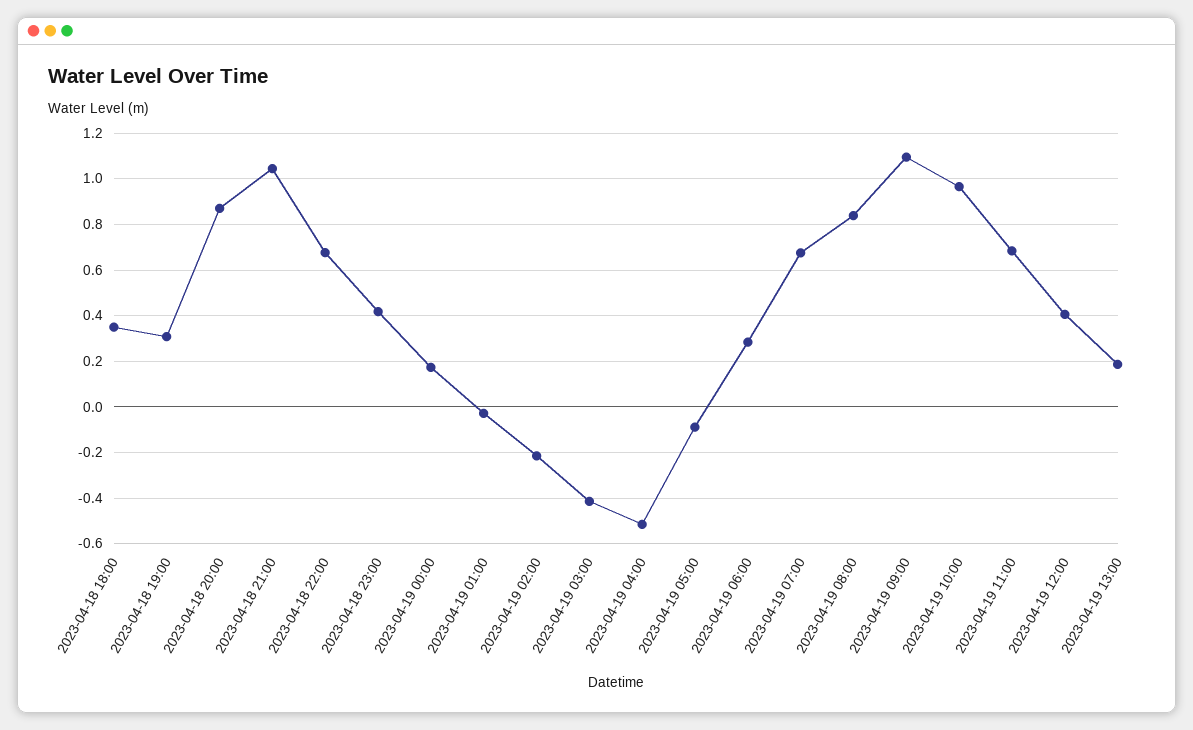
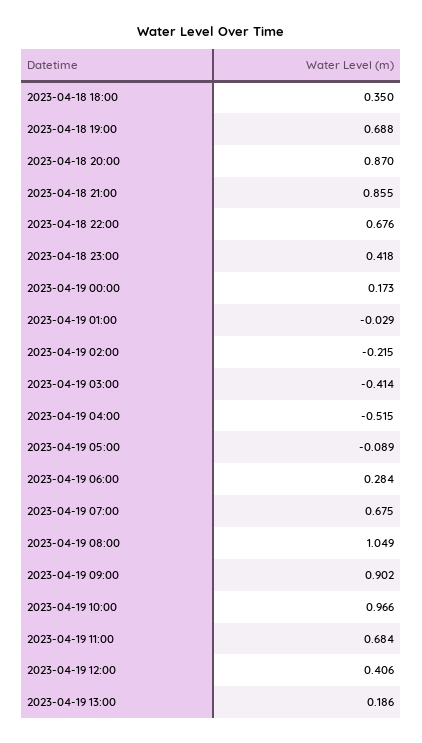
  {
    "2023-04-18 18:00": 0.35,
-   "2023-04-18 19:00": 0.3,
+   "2023-04-18 19:00": 0.688,
    "2023-04-18 20:00": 0.87,
-   "2023-04-18 21:00": 1.05,
+   "2023-04-18 21:00": 0.855,
    "2023-04-18 22:00": 0.676,
    "2023-04-18 23:00": 0.418,
    "2023-04-19 00:00": 0.173,
    "2023-04-19 01:00": -0.029,
    "2023-04-19 02:00": -0.215,
    "2023-04-19 03:00": -0.414,
    "2023-04-19 04:00": -0.515,
    "2023-04-19 05:00": -0.089,
    "2023-04-19 06:00": 0.284,
    "2023-04-19 07:00": 0.675,
-   "2023-04-19 08:00": 0.85,
+   "2023-04-19 08:00": 1.049,
-   "2023-04-19 09:00": 1.1,
+   "2023-04-19 09:00": 0.902,
    "2023-04-19 10:00": 0.966,
    "2023-04-19 11:00": 0.684,
    "2023-04-19 12:00": 0.406,
    "2023-04-19 13:00": 0.186
  }

